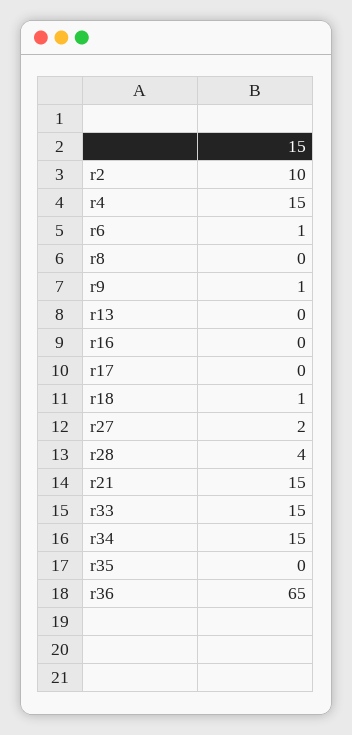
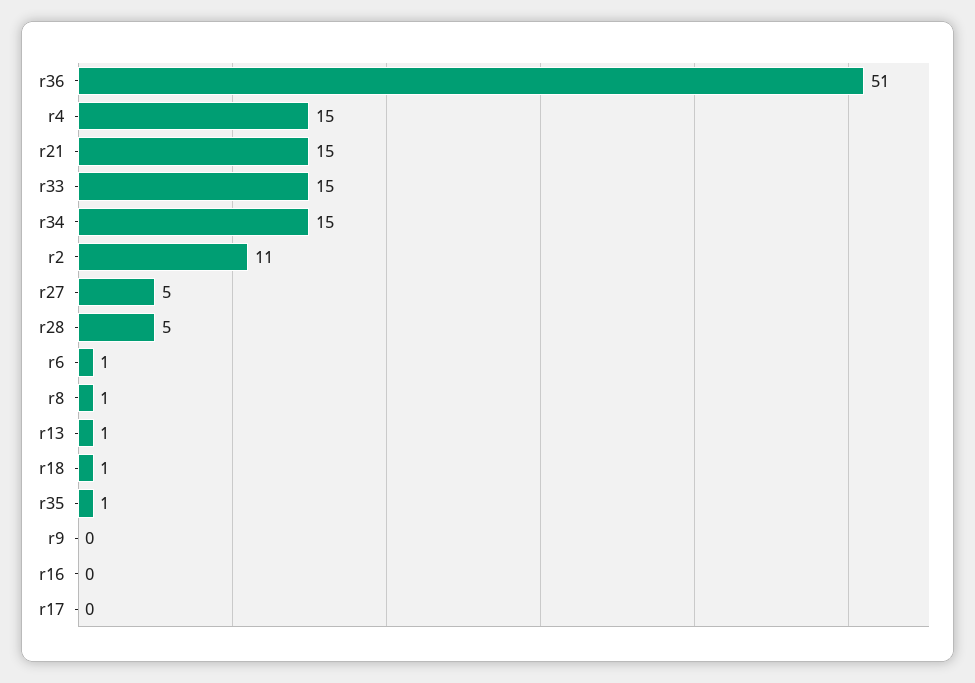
  {
-   "r2": 10,
+   "r2": 11,
    "r4": 15,
    "r6": 1,
-   "r8": 0,
+   "r8": 1,
-   "r9": 1,
+   "r9": 0,
-   "r13": 0,
+   "r13": 1,
    "r16": 0,
    "r17": 0,
    "r18": 1,
-   "r27": 2,
+   "r27": 5,
-   "r28": 4,
+   "r28": 5,
    "r21": 15,
    "r33": 15,
    "r34": 15,
-   "r35": 0,
+   "r35": 1,
-   "r36": 65
+   "r36": 51
  }

